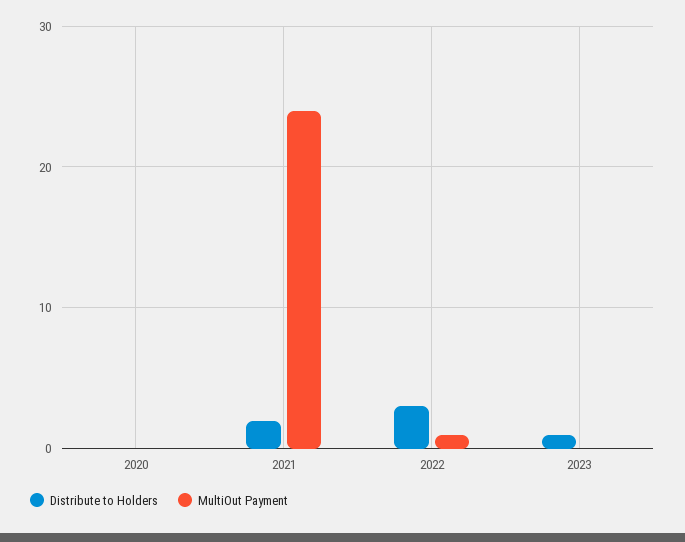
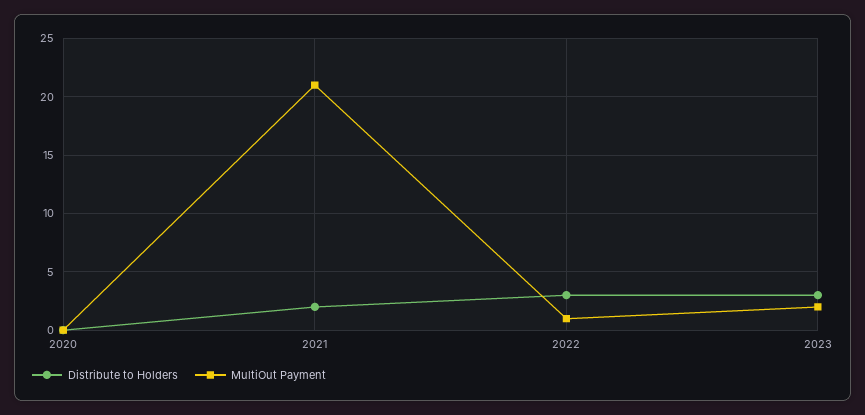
  {
    "Distribute to Holders": {
      "2020": 0,
      "2021": 2,
      "2022": 3,
-     "2023": 1
+     "2023": 3
    },
    "MultiOut Payment": {
      "2020": 0,
-     "2021": 24,
+     "2021": 21,
      "2022": 1,
-     "2023": 0
+     "2023": 2
    }
  }

